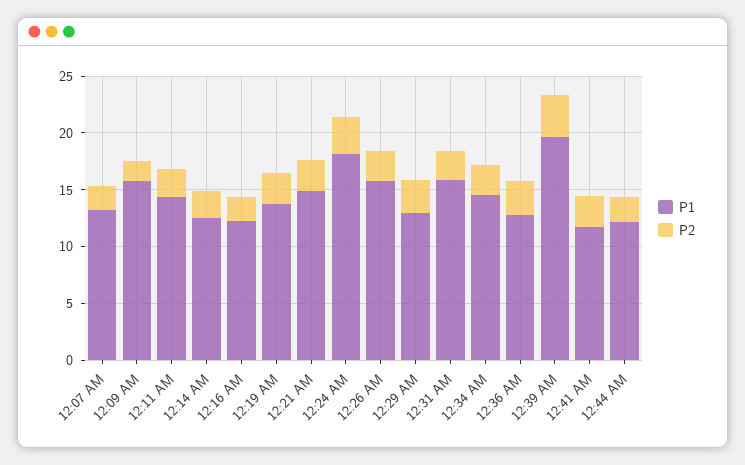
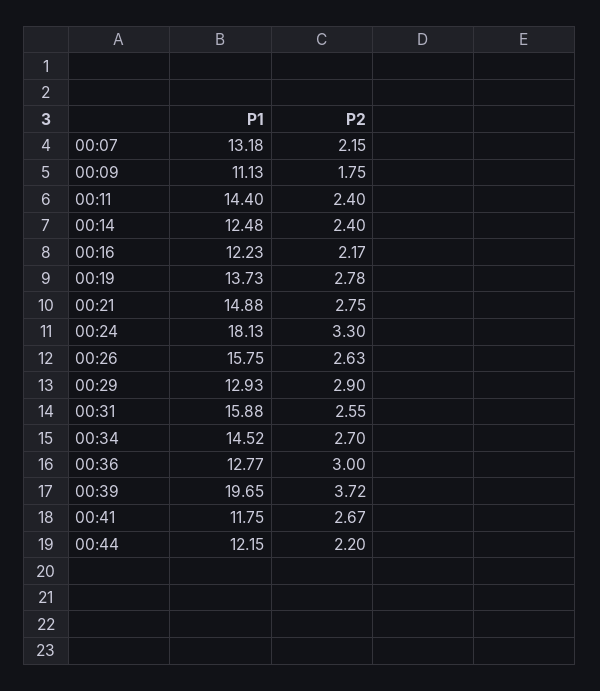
  {
    "P1": {
      "12:07 AM": 13.18,
-     "12:09 AM": 16,
+     "12:09 AM": 11.13,
      "12:11 AM": 14.4,
      "12:14 AM": 12.48,
      "12:16 AM": 12.23,
      "12:19 AM": 13.73,
      "12:21 AM": 14.88,
      "12:24 AM": 18.13,
      "12:26 AM": 15.75,
      "12:29 AM": 12.93,
      "12:31 AM": 15.88,
      "12:34 AM": 14.52,
      "12:36 AM": 12.77,
      "12:39 AM": 19.65,
      "12:41 AM": 11.75,
      "12:44 AM": 12.15
    },
    "P2": {
      "12:07 AM": 2.15,
      "12:09 AM": 1.75,
      "12:11 AM": 2.4,
      "12:14 AM": 2.4,
      "12:16 AM": 2.17,
      "12:19 AM": 2.78,
      "12:21 AM": 2.75,
      "12:24 AM": 3.3,
      "12:26 AM": 2.63,
      "12:29 AM": 2.9,
      "12:31 AM": 2.55,
      "12:34 AM": 2.7,
      "12:36 AM": 3,
      "12:39 AM": 3.72,
      "12:41 AM": 2.67,
      "12:44 AM": 2.2
    }
  }

